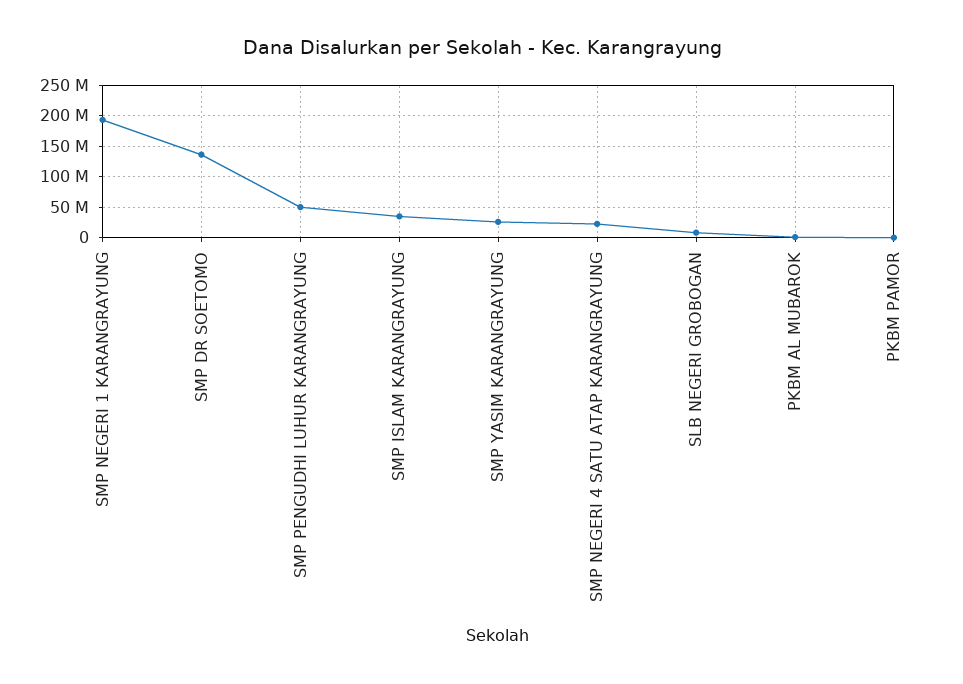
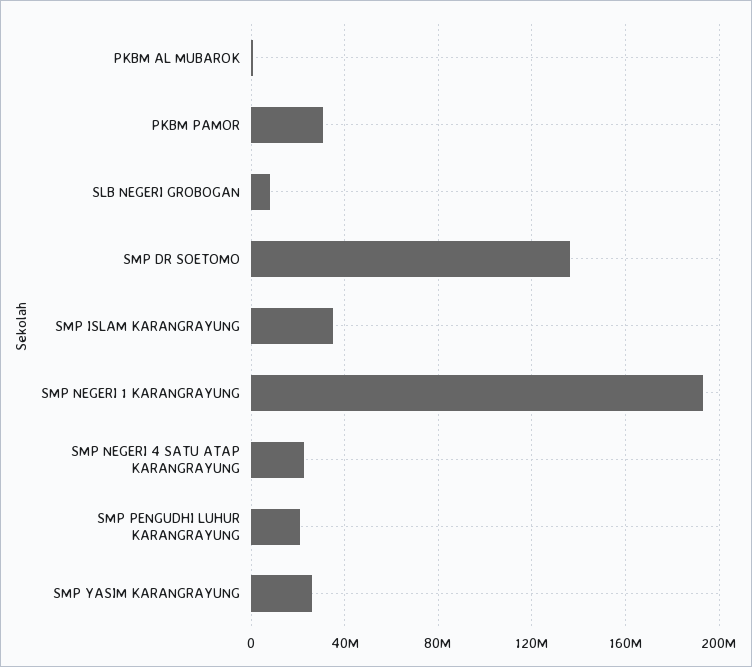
  {
    "SMP NEGERI 1 KARANGRAYUNG": 195000000,
    "SMP DR SOETOMO": 135000000,
-   "SMP PENGUDHI LUHUR KARANGRAYUNG": 50000000,
+   "SMP PENGUDHI LUHUR KARANGRAYUNG": 20000000,
    "SMP ISLAM KARANGRAYUNG": 35000000,
    "SMP YASIM KARANGRAYUNG": 25000000,
    "SMP NEGERI 4 SATU ATAP KARANGRAYUNG": 25000000,
    "SLB NEGERI GROBOGAN": 10000000,
    "PKBM AL MUBAROK": 0,
-   "PKBM PAMOR": 0
+   "PKBM PAMOR": 30000000
  }

